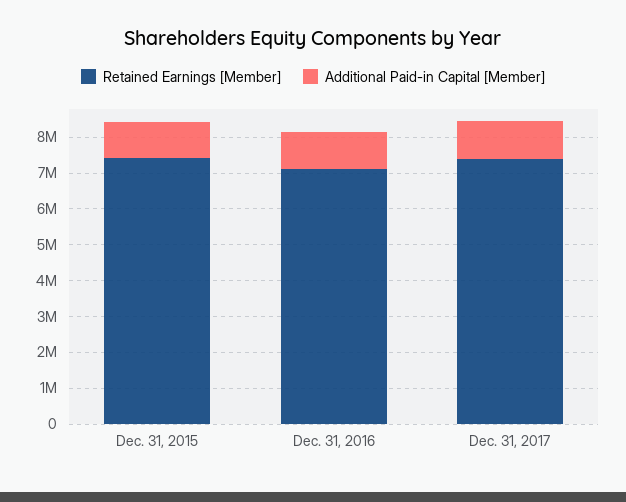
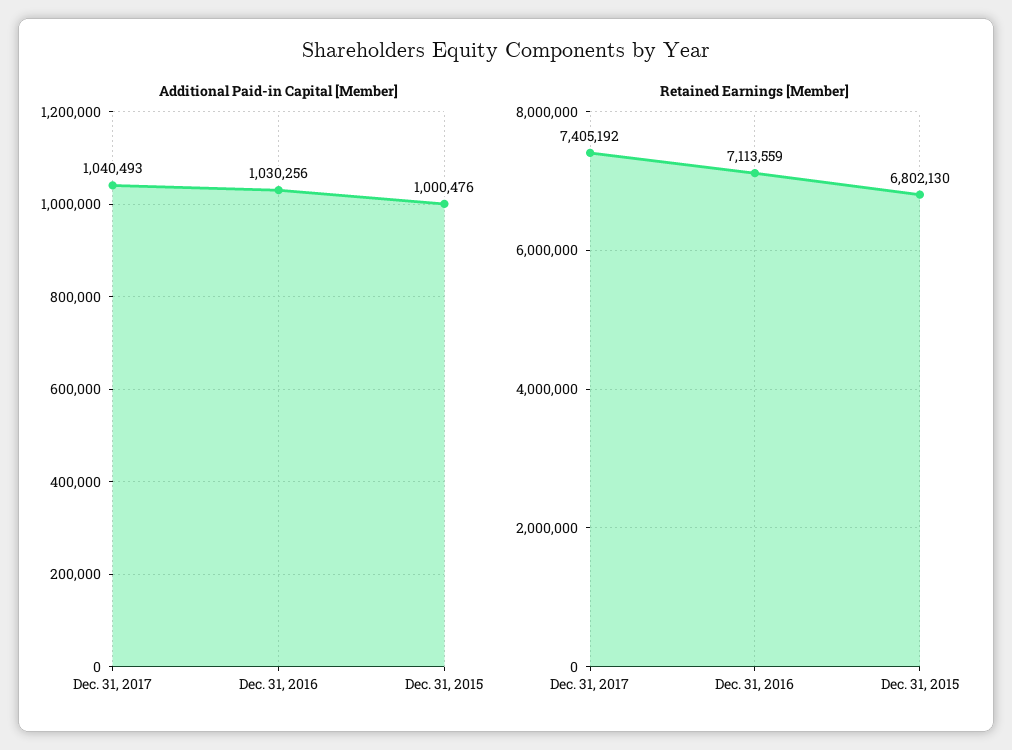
  {
    "Retained Earnings [Member]": {
-     "Dec. 31, 2015": 7500000,
+     "Dec. 31, 2015": 6802130,
      "Dec. 31, 2016": 7113559,
      "Dec. 31, 2017": 7405192
    },
    "Additional Paid-in Capital [Member]": {
      "Dec. 31, 2015": 1000476,
      "Dec. 31, 2016": 1030256,
      "Dec. 31, 2017": 1040493
    }
  }

